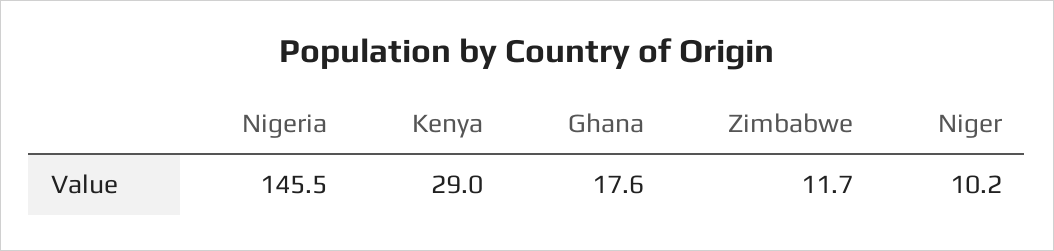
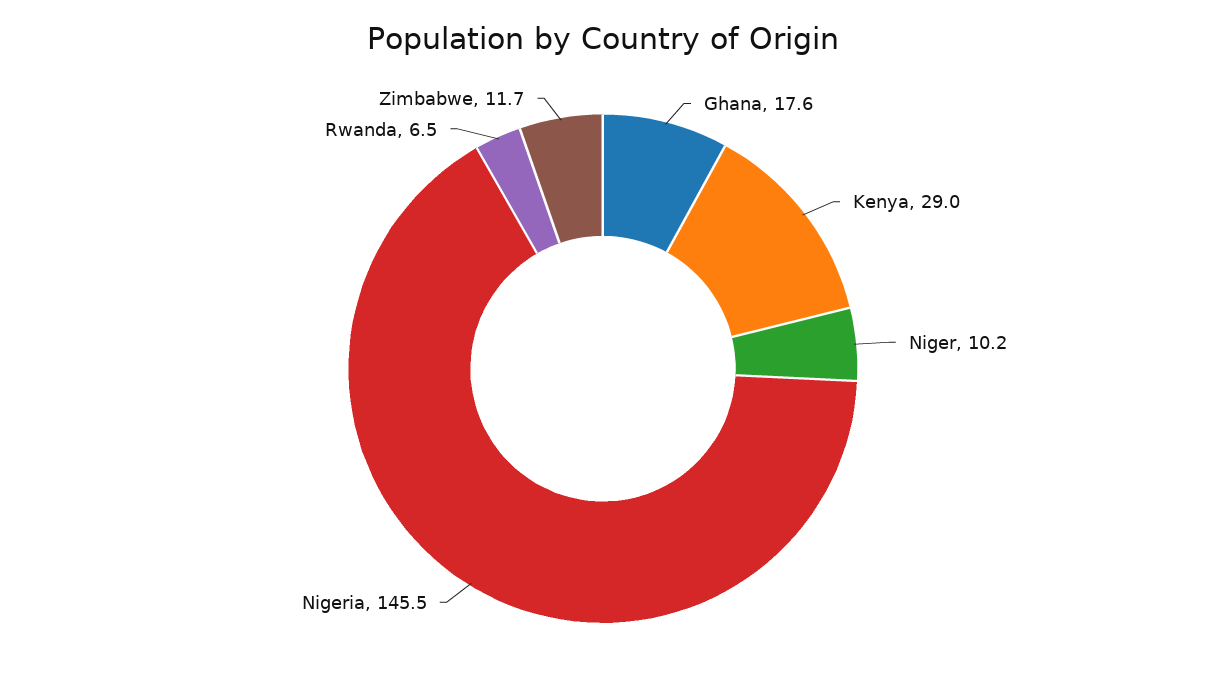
  {
    "Nigeria": 145.5,
    "Kenya": 29,
    "Ghana": 17.6,
    "Zimbabwe": 11.7,
-   "Niger": 10.2
+   "Niger": 10.2,
+   "Rwanda": 6.5
  }

